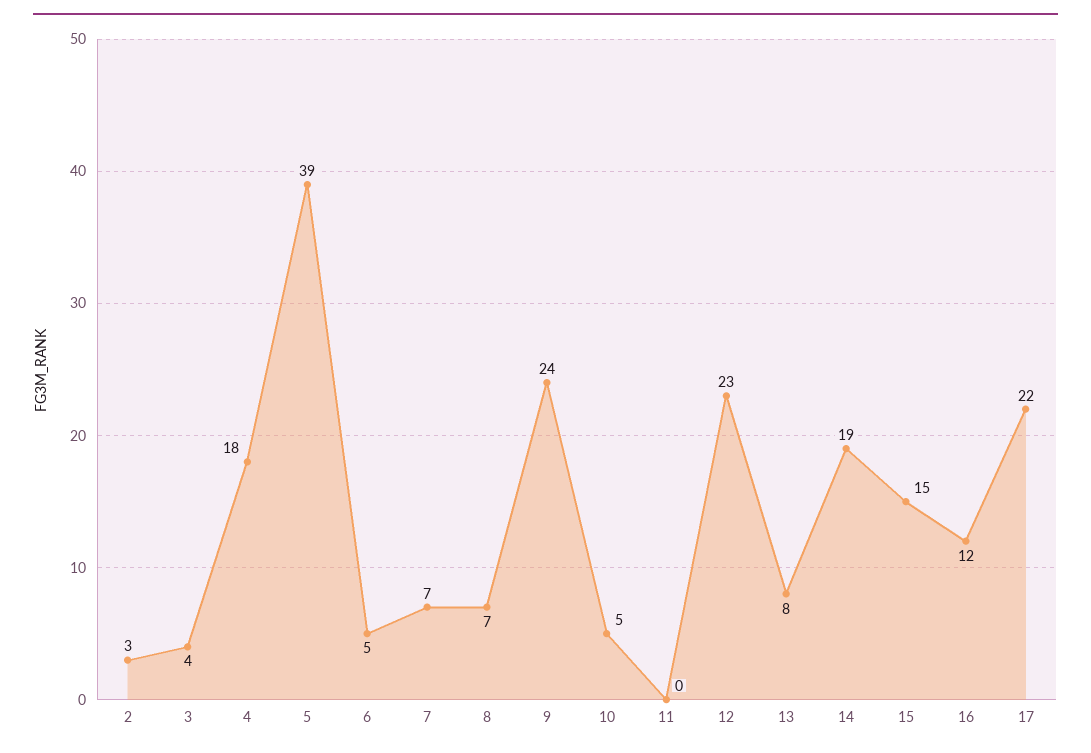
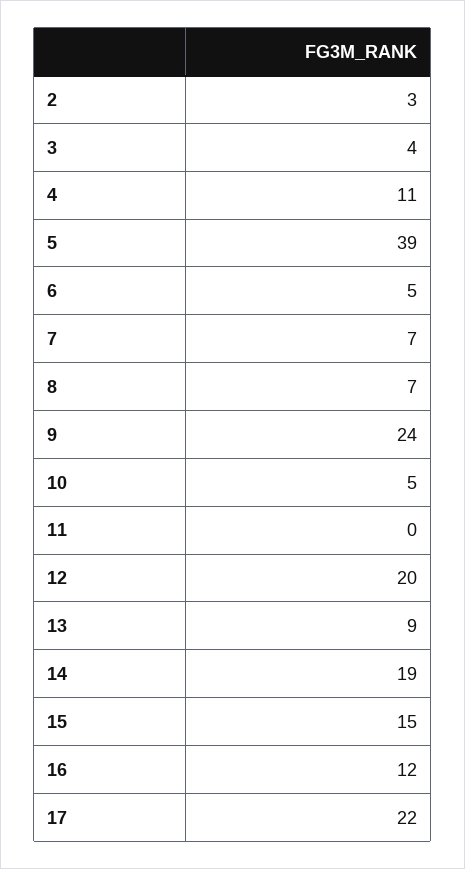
  {
    "2": 3,
    "3": 4,
-   "4": 18,
+   "4": 11,
    "5": 39,
    "6": 5,
    "7": 7,
    "8": 7,
    "9": 24,
    "10": 5,
    "11": 0,
-   "12": 23,
+   "12": 20,
-   "13": 8,
+   "13": 9,
    "14": 19,
    "15": 15,
    "16": 12,
    "17": 22
  }

